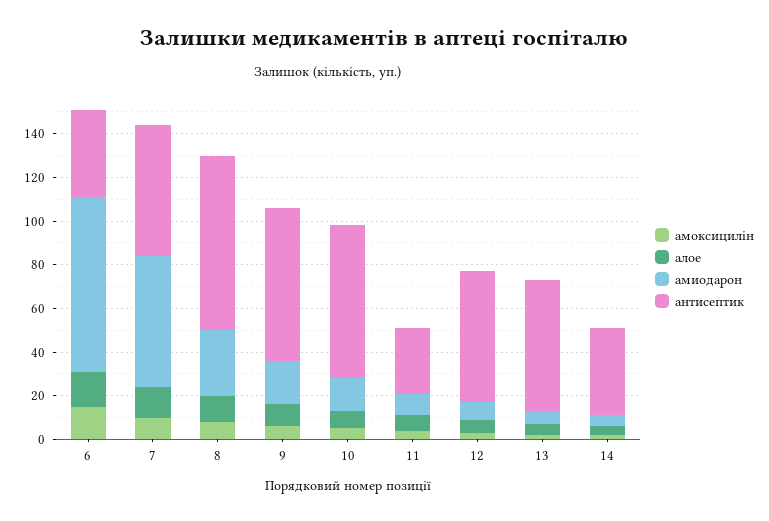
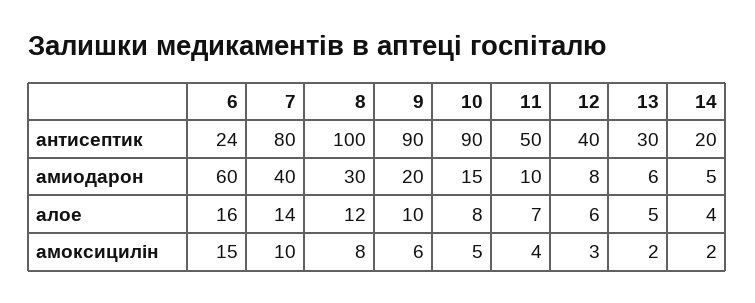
  {
    "амоксицилін": {
      "6": 15,
      "7": 10,
      "8": 8,
      "9": 6,
      "10": 5,
      "11": 4,
      "12": 3,
      "13": 2,
      "14": 2
    },
    "алое": {
      "6": 16,
      "7": 14,
      "8": 12,
      "9": 10,
      "10": 8,
      "11": 7,
      "12": 6,
      "13": 5,
      "14": 4
    },
    "амиодарон": {
-     "6": 80,
+     "6": 60,
-     "7": 60,
+     "7": 40,
      "8": 30,
      "9": 20,
      "10": 15,
      "11": 10,
      "12": 8,
      "13": 6,
      "14": 5
    },
    "антисептик": {
-     "6": 40,
+     "6": 24,
-     "7": 60,
+     "7": 80,
-     "8": 80,
+     "8": 100,
-     "9": 70,
+     "9": 90,
-     "10": 70,
+     "10": 90,
-     "11": 30,
+     "11": 50,
-     "12": 60,
+     "12": 40,
-     "13": 60,
+     "13": 30,
-     "14": 40
+     "14": 20
    }
  }

